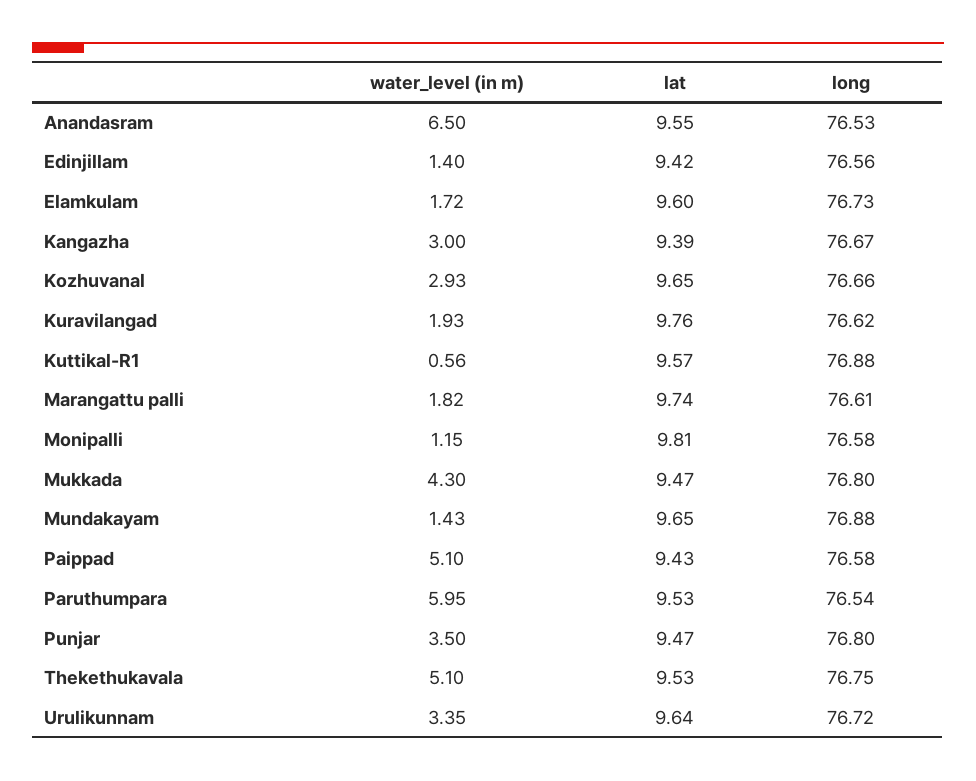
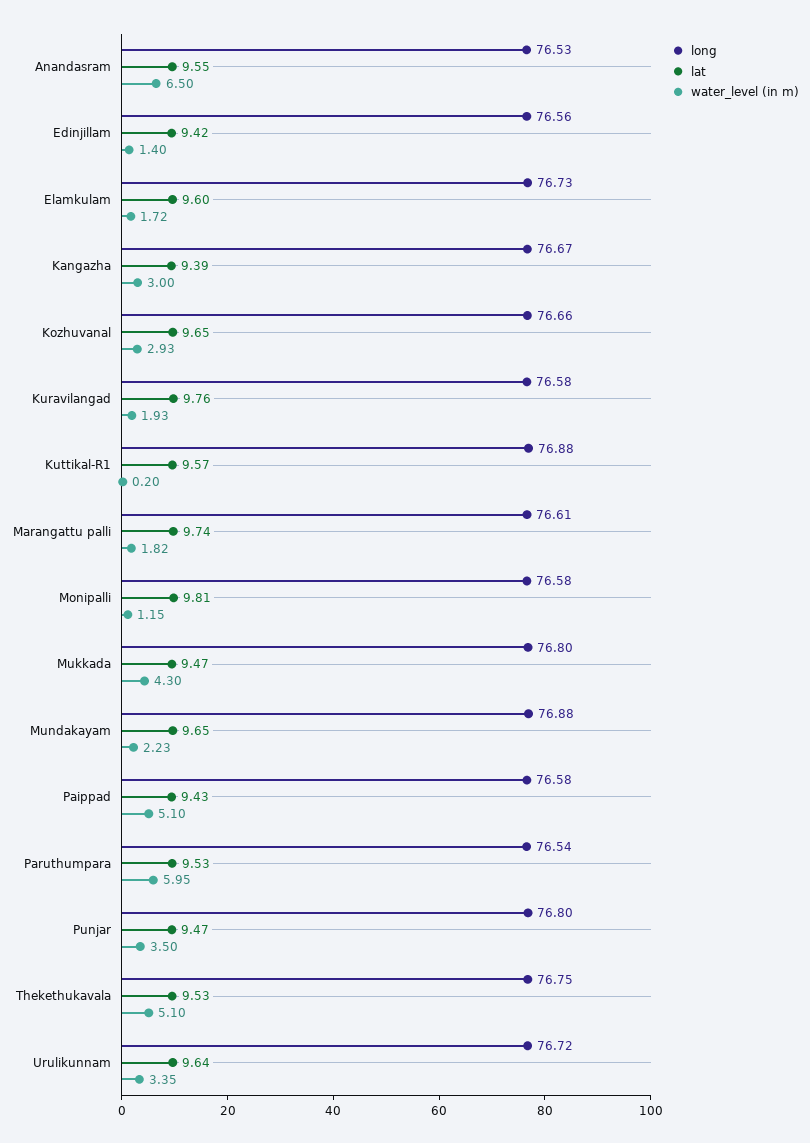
  {
    "water_level (in m)": {
      "Anandasram": 6.5,
      "Edinjillam": 1.4,
      "Elamkulam": 1.72,
      "Kangazha": 3,
      "Kozhuvanal": 2.93,
      "Kuravilangad": 1.93,
-     "Kuttikal-R1": 0.56,
+     "Kuttikal-R1": 0.2,
      "Marangattu palli": 1.82,
      "Monipalli": 1.15,
      "Mukkada": 4.3,
-     "Mundakayam": 1.43,
+     "Mundakayam": 2.23,
      "Paippad": 5.1,
      "Paruthumpara": 5.95,
      "Punjar": 3.5,
      "Thekethukavala": 5.1,
      "Urulikunnam": 3.35
    },
    "lat": {
      "Anandasram": 9.55,
      "Edinjillam": 9.42,
      "Elamkulam": 9.6,
      "Kangazha": 9.39,
      "Kozhuvanal": 9.65,
      "Kuravilangad": 9.76,
      "Kuttikal-R1": 9.57,
      "Marangattu palli": 9.74,
      "Monipalli": 9.81,
      "Mukkada": 9.47,
      "Mundakayam": 9.65,
      "Paippad": 9.43,
      "Paruthumpara": 9.53,
      "Punjar": 9.47,
      "Thekethukavala": 9.53,
      "Urulikunnam": 9.64
    },
    "long": {
      "Anandasram": 76.53,
      "Edinjillam": 76.56,
      "Elamkulam": 76.73,
      "Kangazha": 76.67,
      "Kozhuvanal": 76.66,
-     "Kuravilangad": 76.62,
+     "Kuravilangad": 76.58,
      "Kuttikal-R1": 76.88,
      "Marangattu palli": 76.61,
      "Monipalli": 76.58,
      "Mukkada": 76.8,
      "Mundakayam": 76.88,
      "Paippad": 76.58,
      "Paruthumpara": 76.54,
      "Punjar": 76.8,
      "Thekethukavala": 76.75,
      "Urulikunnam": 76.72
    }
  }

